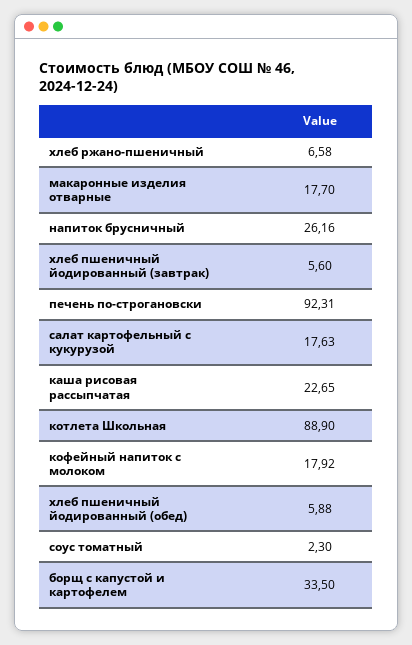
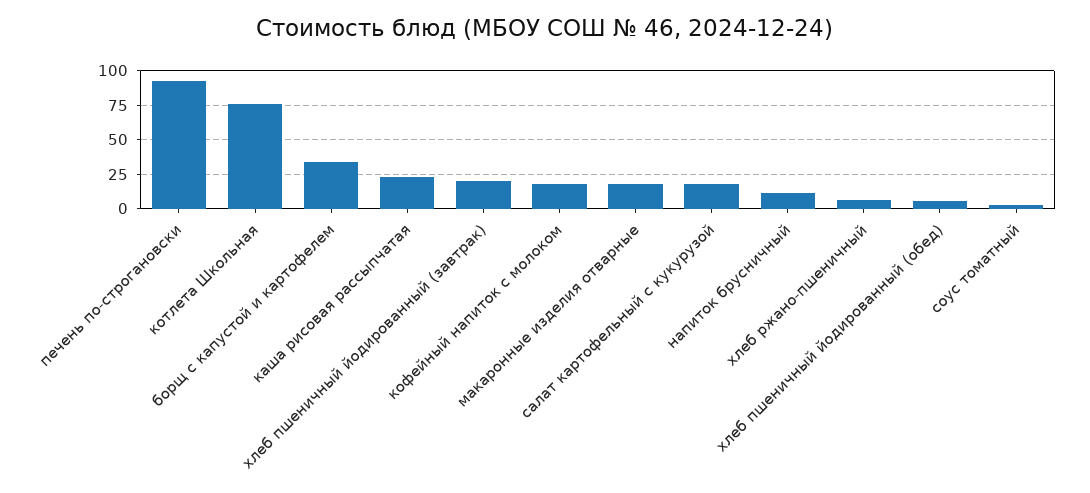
  {
    "хлеб ржано-пшеничный": 6.58,
    "макаронные изделия отварные": 17.7,
-   "напиток брусничный": 26.16,
+   "напиток брусничный": 10,
-   "хлеб пшеничный йодированный (завтрак)": 5.6,
+   "хлеб пшеничный йодированный (завтрак)": 20,
    "печень по-строгановски": 92.31,
    "салат картофельный с кукурузой": 17.63,
    "каша рисовая рассыпчатая": 22.65,
-   "котлета Школьная": 88.9,
+   "котлета Школьная": 75,
    "кофейный напиток с молоком": 17.92,
    "хлеб пшеничный йодированный (обед)": 5.88,
    "соус томатный": 2.3,
    "борщ с капустой и картофелем": 33.5
  }

